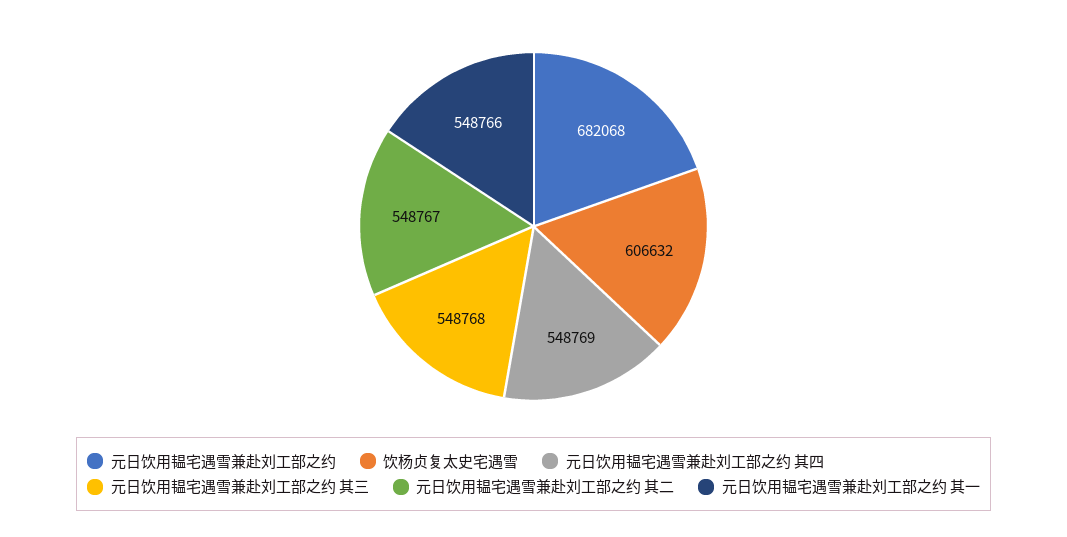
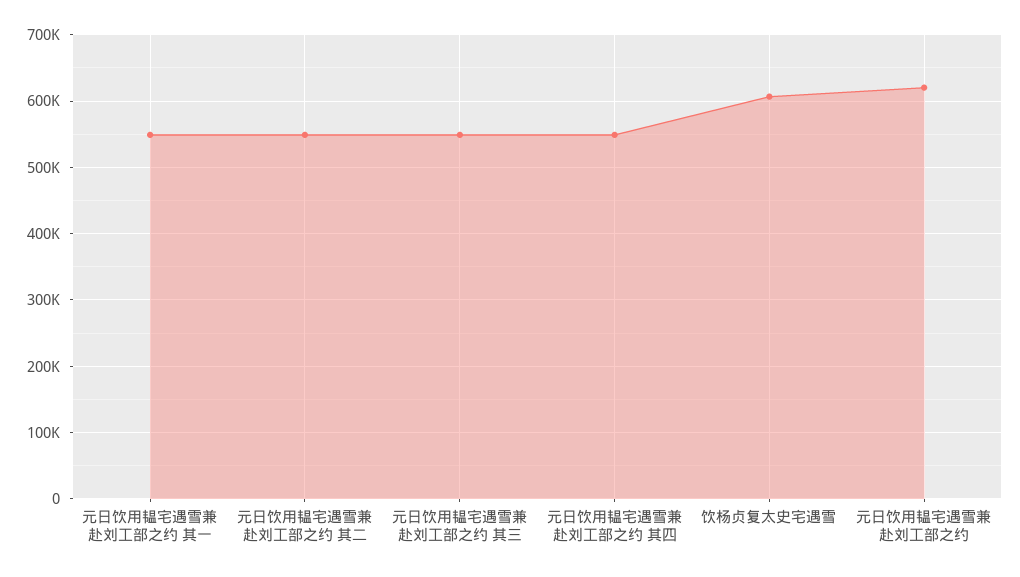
  {
-   "元日饮用韫宅遇雪兼赴刘工部之约": 682068,
+   "元日饮用韫宅遇雪兼赴刘工部之约": 620000,
    "饮杨贞复太史宅遇雪": 606632,
    "元日饮用韫宅遇雪兼赴刘工部之约 其四": 548769,
    "元日饮用韫宅遇雪兼赴刘工部之约 其三": 548768,
    "元日饮用韫宅遇雪兼赴刘工部之约 其二": 548767,
    "元日饮用韫宅遇雪兼赴刘工部之约 其一": 548766
  }

